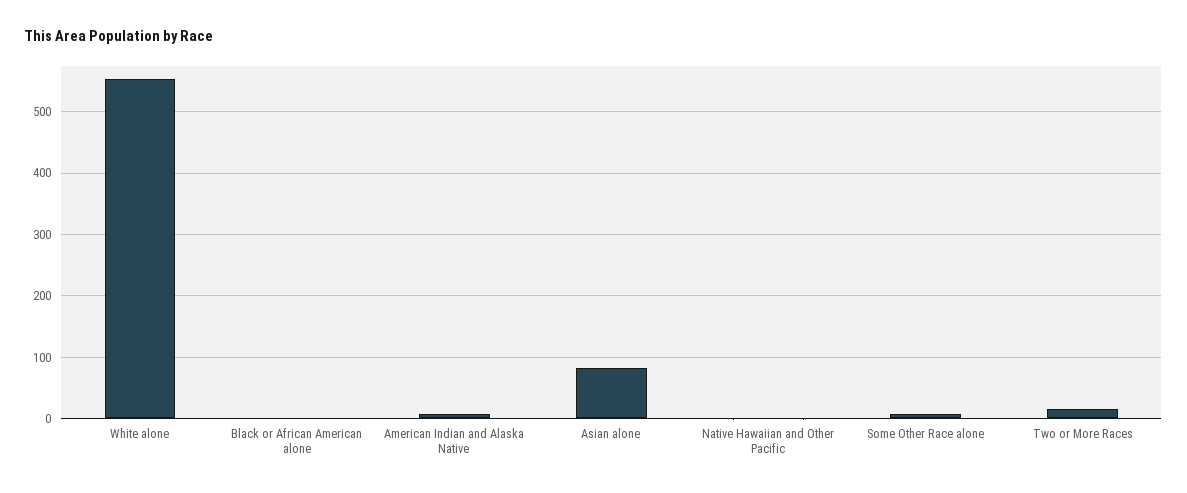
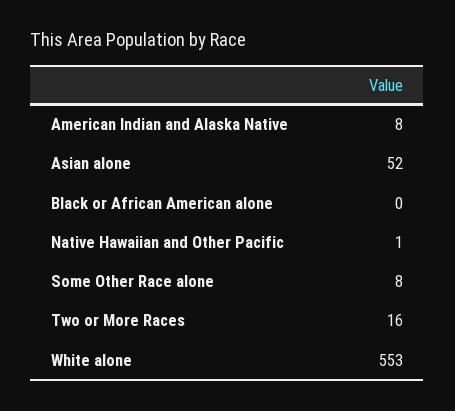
  {
    "White alone": 553,
    "Black or African American alone": 0,
    "American Indian and Alaska Native": 8,
-   "Asian alone": 80,
+   "Asian alone": 52,
    "Native Hawaiian and Other Pacific": 1,
    "Some Other Race alone": 8,
    "Two or More Races": 16
  }

